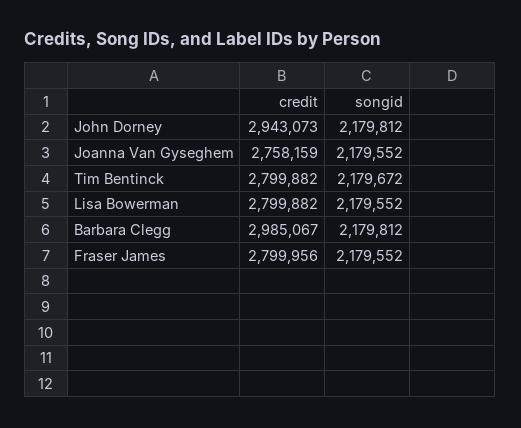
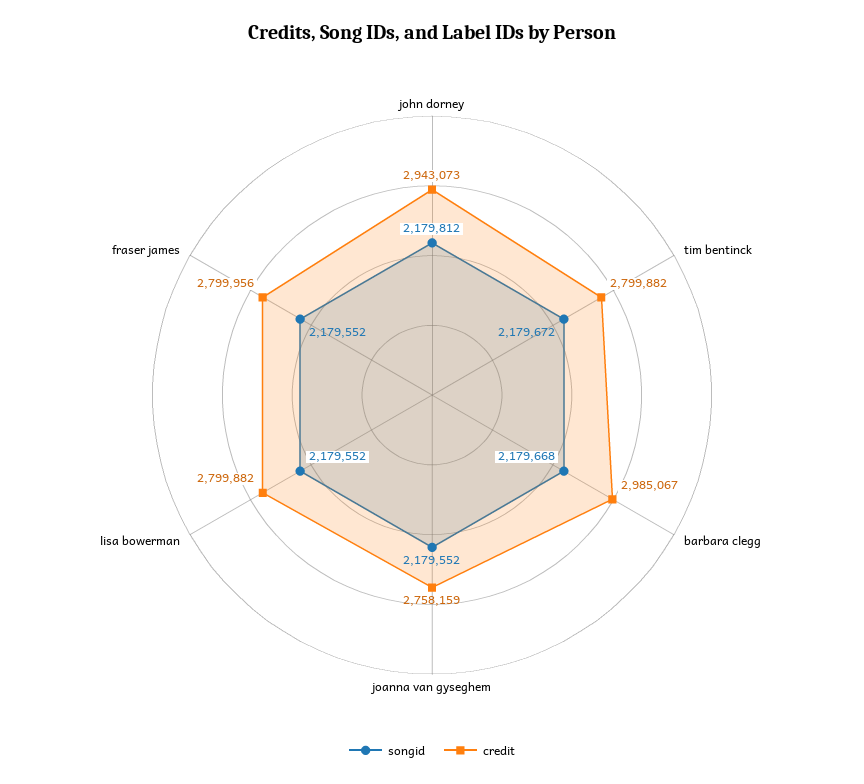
  {
    "credit": {
      "John Dorney": 2943073,
      "Joanna Van Gyseghem": 2758159,
      "Tim Bentinck": 2799882,
      "Lisa Bowerman": 2799882,
      "Barbara Clegg": 2985067,
      "Fraser James": 2799956
    },
    "songid": {
      "John Dorney": 2179812,
      "Joanna Van Gyseghem": 2179552,
      "Tim Bentinck": 2179672,
      "Lisa Bowerman": 2179552,
-     "Barbara Clegg": 2179812,
+     "Barbara Clegg": 2179668,
      "Fraser James": 2179552
    }
  }

